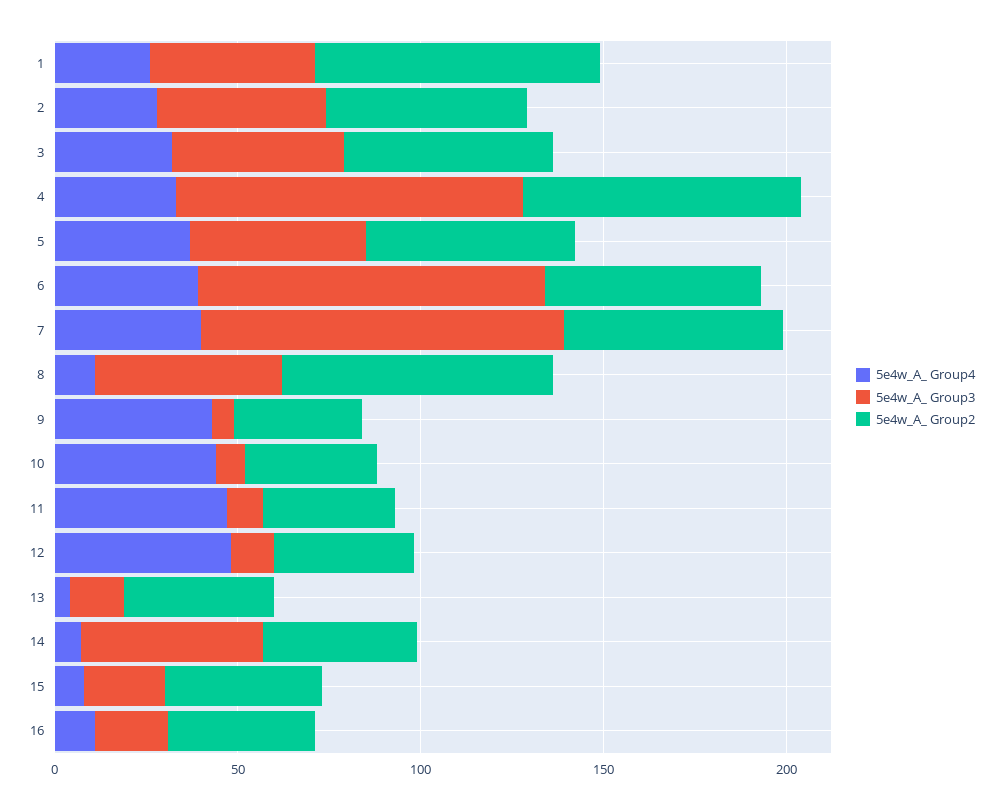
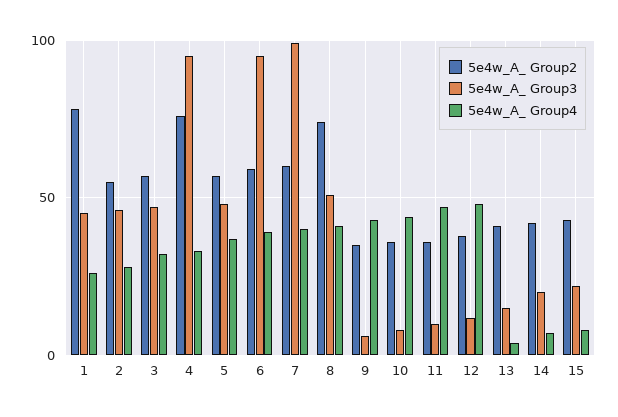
  {
    "5e4w_A_ Group4": {
      "1": 25,
      "2": 30,
      "3": 30,
      "4": 35,
      "5": 35,
      "6": 40,
      "7": 40,
-     "8": 10,
+     "8": 40,
      "9": 45,
      "10": 45,
      "11": 45,
      "12": 50,
      "13": 5,
      "14": 5,
-     "15": 10,
+     "15": 10
-     "16": 10
    },
    "5e4w_A_ Group3": {
      "1": 45,
      "2": 45,
      "3": 45,
      "4": 95,
      "5": 50,
      "6": 95,
      "7": 100,
      "8": 50,
      "9": 5,
      "10": 10,
      "11": 10,
      "12": 10,
      "13": 15,
-     "14": 50,
+     "14": 20,
-     "15": 20,
+     "15": 20
-     "16": 20
    },
    "5e4w_A_ Group2": {
      "1": 80,
      "2": 55,
      "3": 55,
      "4": 75,
      "5": 55,
      "6": 60,
      "7": 60,
      "8": 75,
      "9": 35,
      "10": 35,
      "11": 35,
      "12": 40,
      "13": 40,
      "14": 40,
-     "15": 45,
+     "15": 45
-     "16": 40
    }
  }

